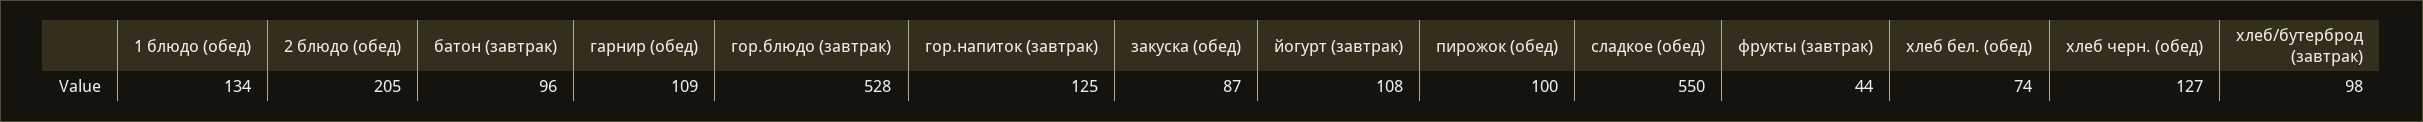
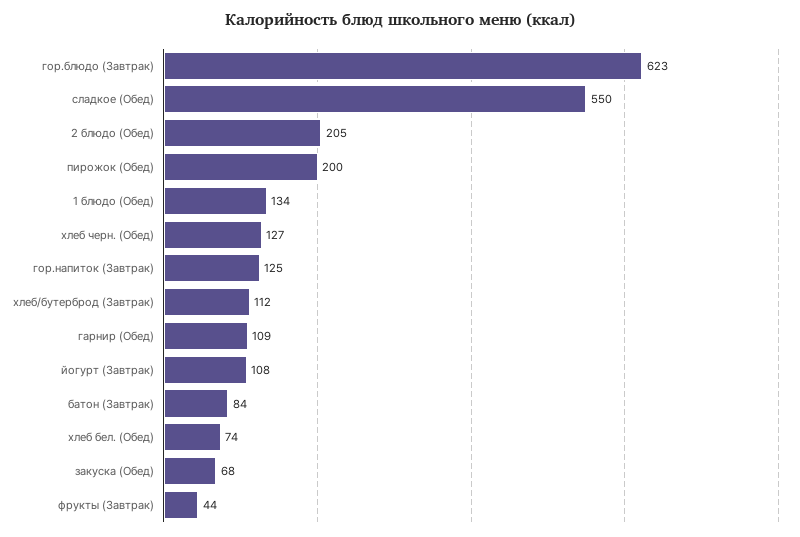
  {
    "1 блюдо (обед)": 134,
    "2 блюдо (обед)": 205,
-   "батон (завтрак)": 96,
+   "батон (завтрак)": 84,
    "гарнир (обед)": 109,
-   "гор.блюдо (завтрак)": 528,
+   "гор.блюдо (завтрак)": 623,
    "гор.напиток (завтрак)": 125,
-   "закуска (обед)": 87,
+   "закуска (обед)": 68,
    "йогурт (завтрак)": 108,
-   "пирожок (обед)": 100,
+   "пирожок (обед)": 200,
    "сладкое (обед)": 550,
    "фрукты (завтрак)": 44,
    "хлеб бел. (обед)": 74,
    "хлеб черн. (обед)": 127,
-   "хлеб/бутерброд (завтрак)": 98
+   "хлеб/бутерброд (завтрак)": 112
  }

